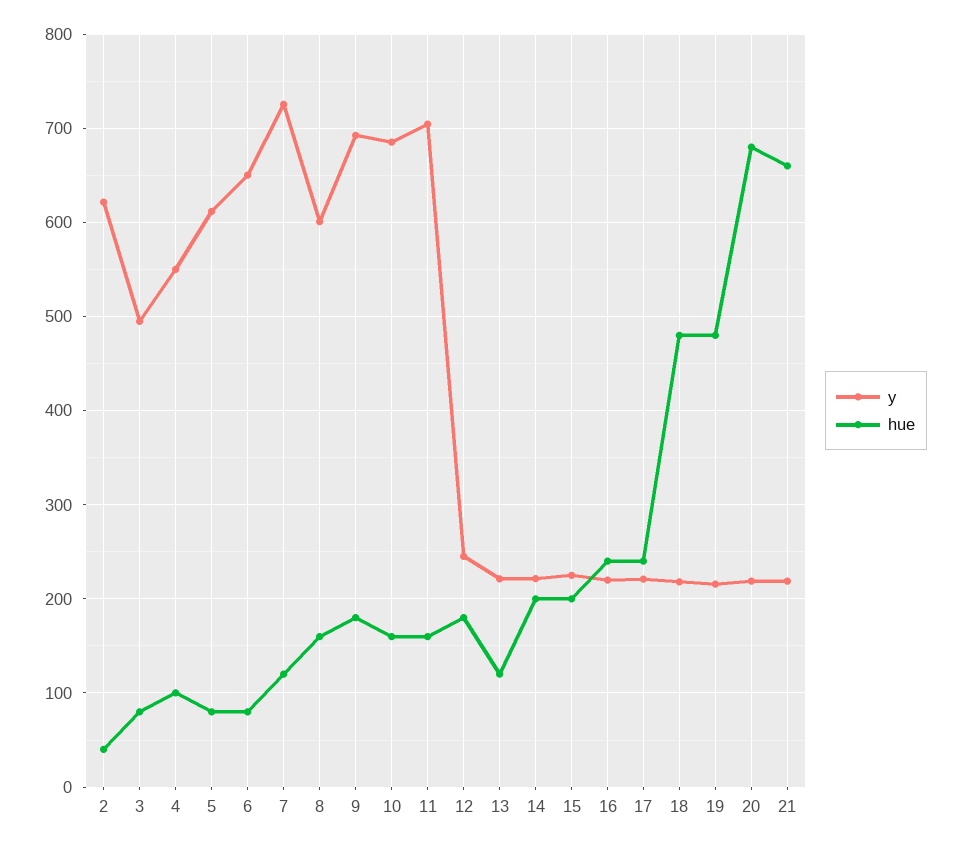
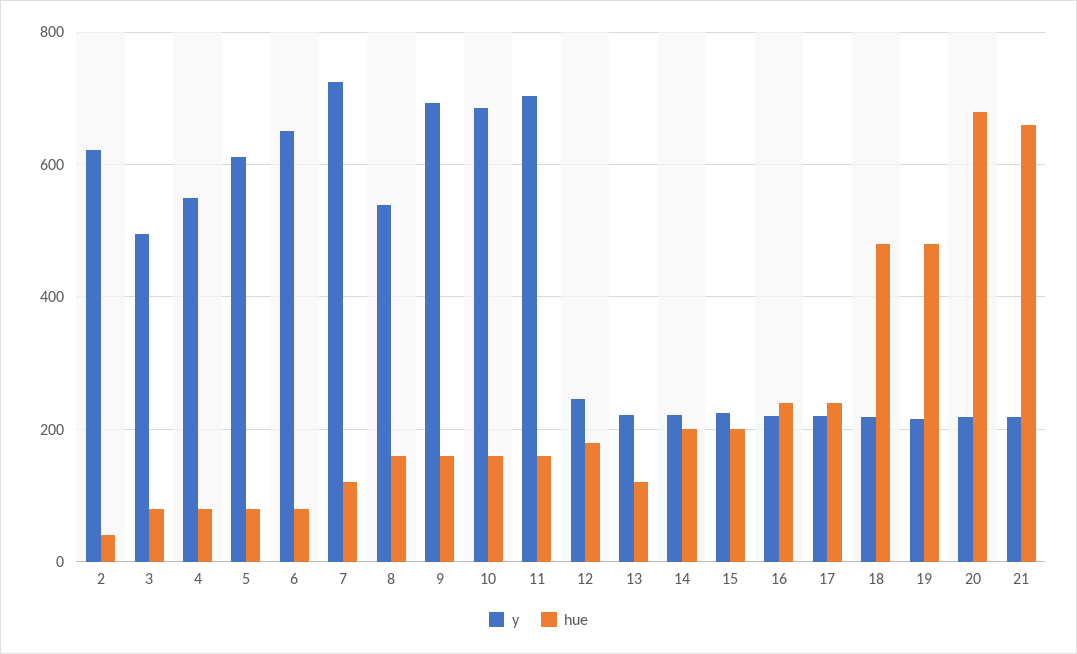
  {
    "y": {
      "2": 620,
      "3": 500,
      "4": 550,
      "5": 610,
      "6": 650,
      "7": 730,
-     "8": 600,
+     "8": 540,
      "9": 690,
      "10": 690,
      "11": 700,
      "12": 250,
      "13": 220,
      "14": 220,
      "15": 230,
      "16": 220,
      "17": 220,
      "18": 220,
      "19": 220,
      "20": 220,
      "21": 220
    },
    "hue": {
      "2": 40,
      "3": 80,
-     "4": 100,
+     "4": 80,
      "5": 80,
      "6": 80,
      "7": 120,
      "8": 160,
-     "9": 180,
+     "9": 160,
      "10": 160,
      "11": 160,
      "12": 180,
      "13": 120,
      "14": 200,
      "15": 200,
      "16": 240,
      "17": 240,
      "18": 480,
      "19": 480,
      "20": 680,
      "21": 660
    }
  }

